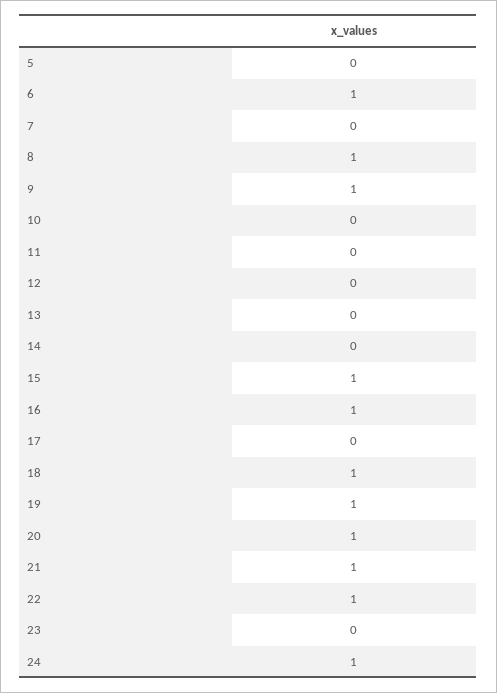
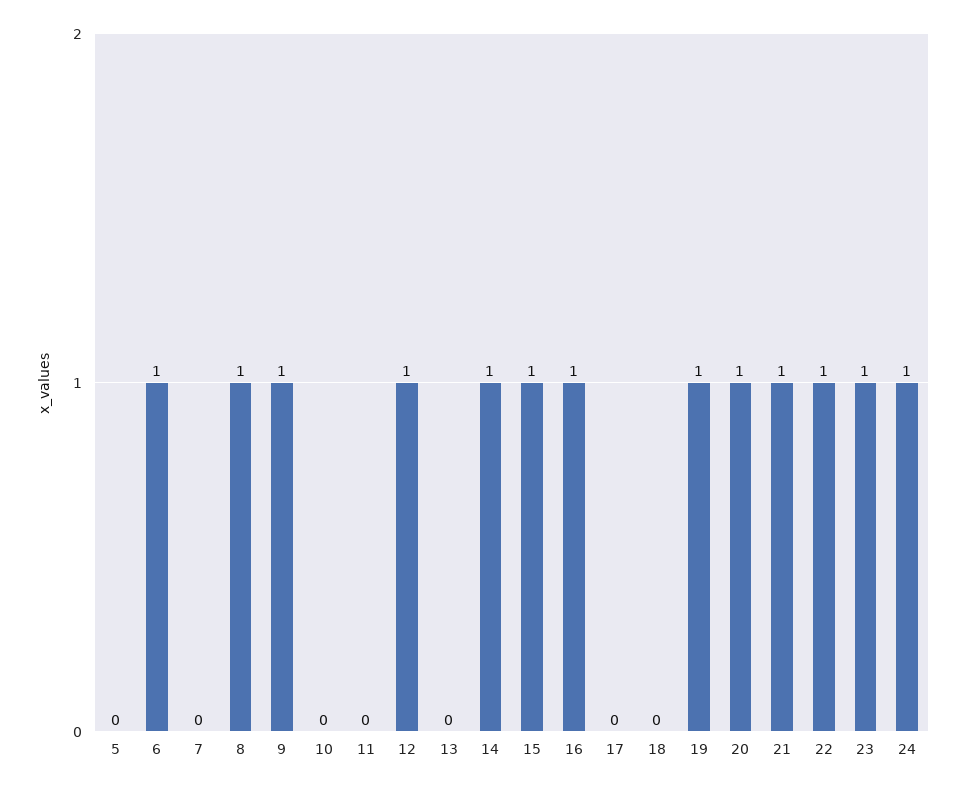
  {
    "5": 0,
    "6": 1,
    "7": 0,
    "8": 1,
    "9": 1,
    "10": 0,
    "11": 0,
-   "12": 0,
+   "12": 1,
    "13": 0,
-   "14": 0,
+   "14": 1,
    "15": 1,
    "16": 1,
    "17": 0,
-   "18": 1,
+   "18": 0,
    "19": 1,
    "20": 1,
    "21": 1,
    "22": 1,
-   "23": 0,
+   "23": 1,
    "24": 1
  }

